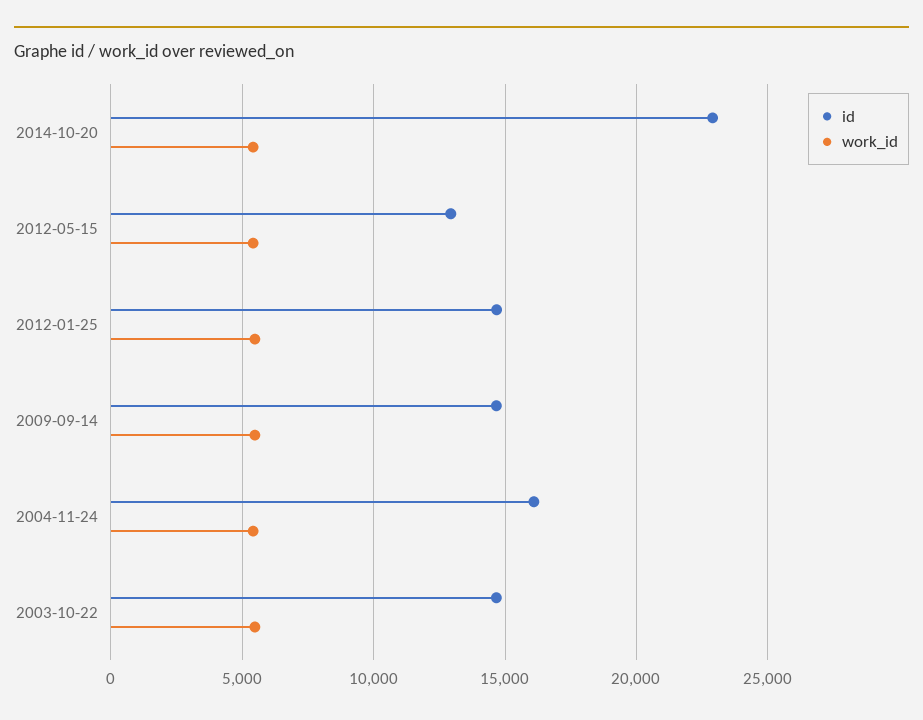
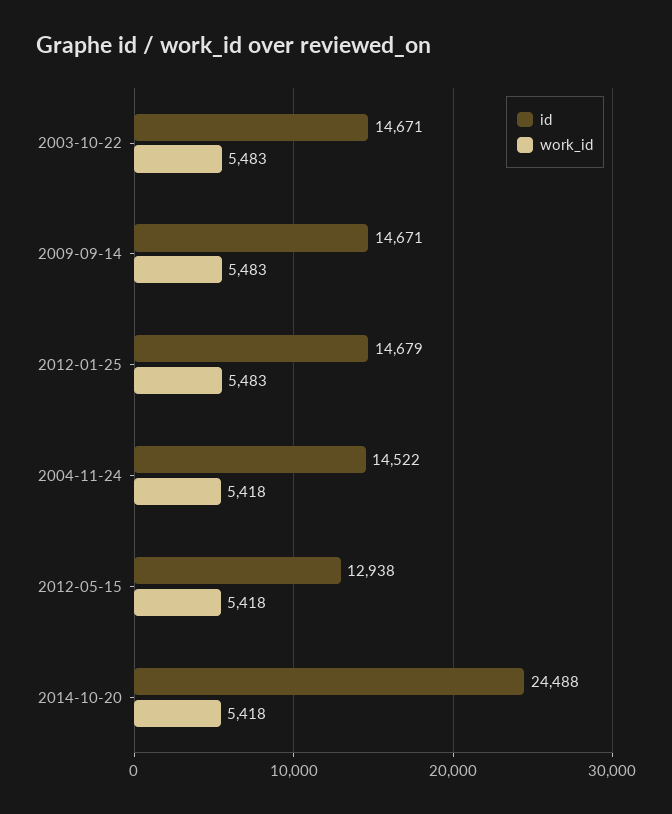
  {
    "id": {
-     "2014-10-20": 23000,
+     "2014-10-20": 24488,
      "2012-05-15": 12938,
      "2012-01-25": 14679,
      "2009-09-14": 14671,
-     "2004-11-24": 16000,
+     "2004-11-24": 14522,
      "2003-10-22": 14671
    },
    "work_id": {
      "2014-10-20": 5418,
      "2012-05-15": 5418,
      "2012-01-25": 5483,
      "2009-09-14": 5483,
      "2004-11-24": 5418,
      "2003-10-22": 5483
    }
  }

